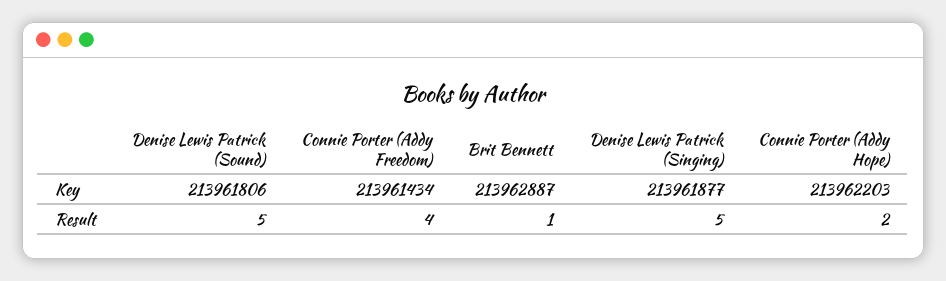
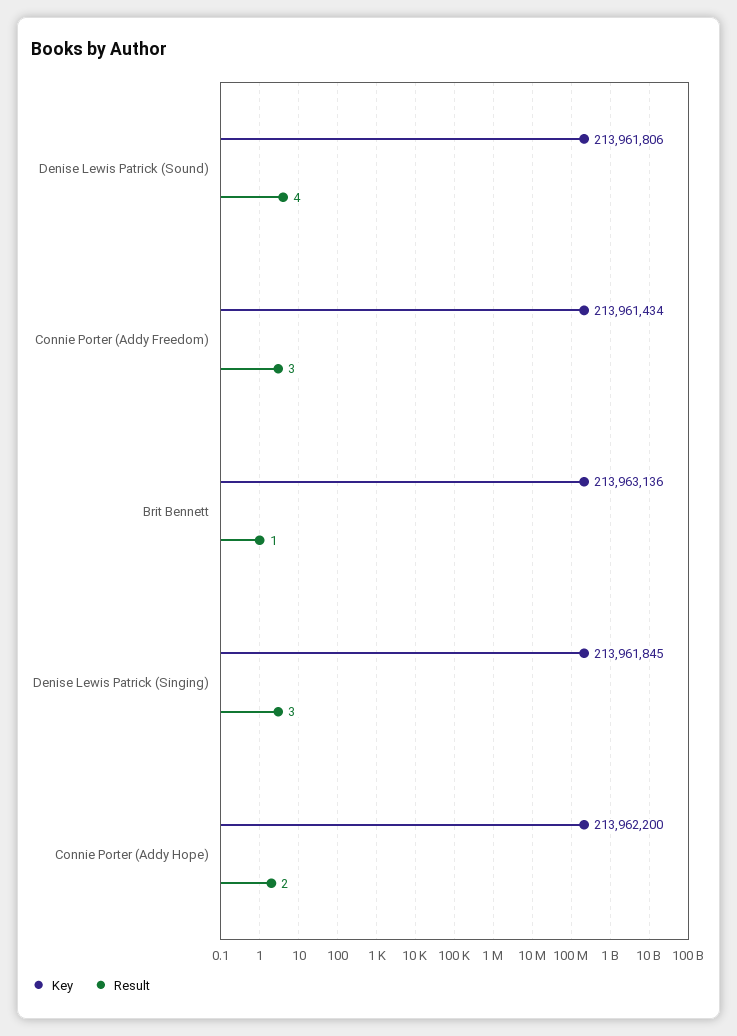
  {
    "Key": {
      "Denise Lewis Patrick (Sound)": 213961806,
      "Connie Porter (Addy Freedom)": 213961434,
-     "Brit Bennett": 213962887,
+     "Brit Bennett": 213963136,
-     "Denise Lewis Patrick (Singing)": 213961877,
+     "Denise Lewis Patrick (Singing)": 213961845,
-     "Connie Porter (Addy Hope)": 213962203
+     "Connie Porter (Addy Hope)": 213962200
    },
    "Result": {
-     "Denise Lewis Patrick (Sound)": 5,
+     "Denise Lewis Patrick (Sound)": 4,
-     "Connie Porter (Addy Freedom)": 4,
+     "Connie Porter (Addy Freedom)": 3,
      "Brit Bennett": 1,
-     "Denise Lewis Patrick (Singing)": 5,
+     "Denise Lewis Patrick (Singing)": 3,
      "Connie Porter (Addy Hope)": 2
    }
  }

